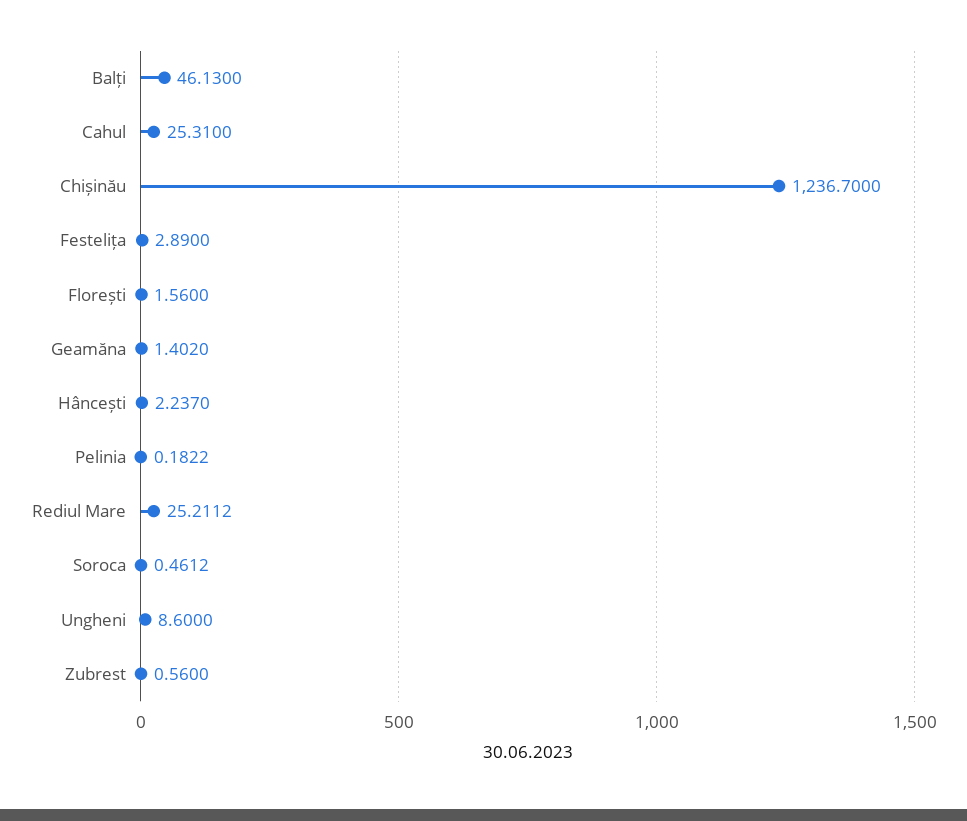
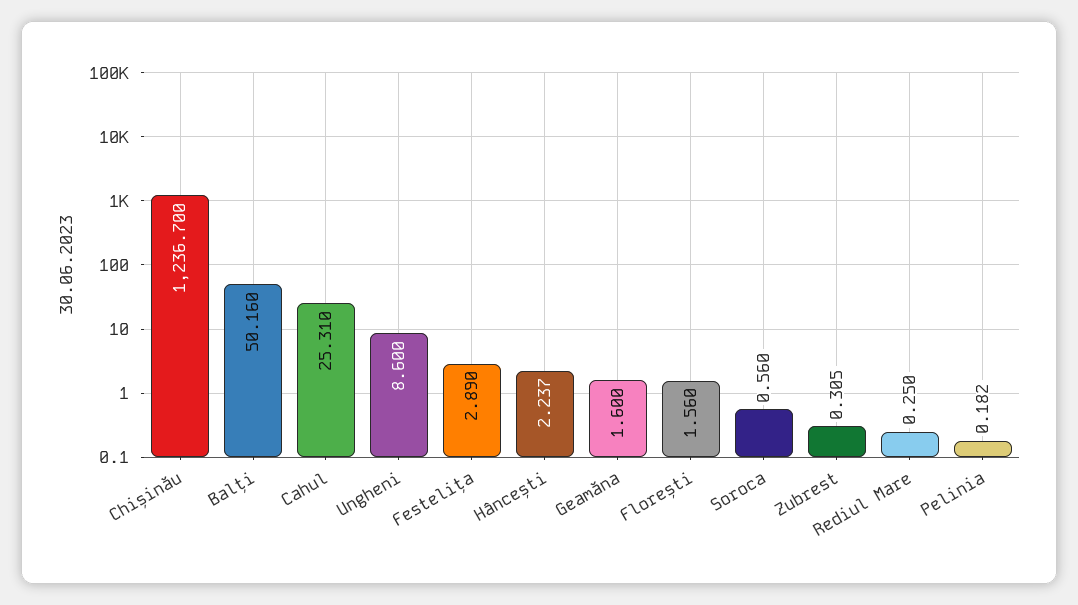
  {
-   "Balți": 46.13,
+   "Balți": 50.16,
    "Cahul": 25.31,
    "Chișinău": 1236.7,
    "Festelița": 2.89,
    "Florești": 1.56,
-   "Geamăna": 1.402,
+   "Geamăna": 1.6,
    "Hâncești": 2.237,
    "Pelinia": 0.1822,
-   "Rediul Mare": 25.2112,
+   "Rediul Mare": 0.25,
-   "Soroca": 0.4612,
+   "Soroca": 0.56,
    "Ungheni": 8.6,
-   "Zubrest": 0.56
+   "Zubrest": 0.305
  }

